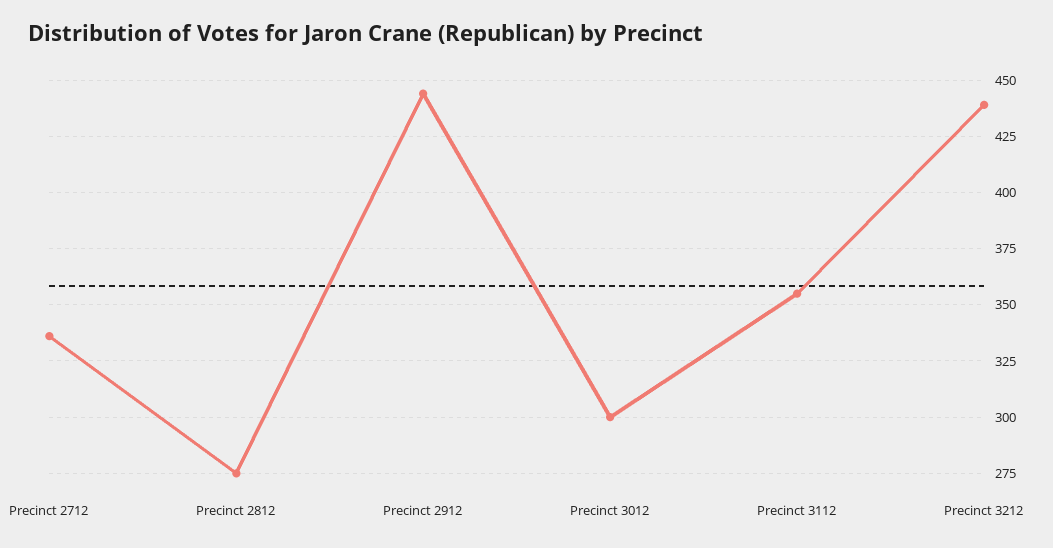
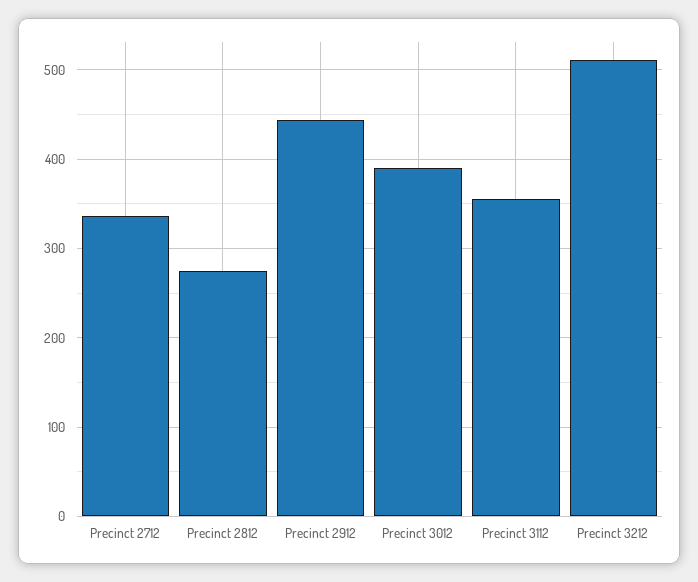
  {
    "Precinct 2712": 335,
    "Precinct 2812": 275,
    "Precinct 2912": 445,
-   "Precinct 3012": 300,
+   "Precinct 3012": 390,
    "Precinct 3112": 355,
-   "Precinct 3212": 440
+   "Precinct 3212": 510
  }

